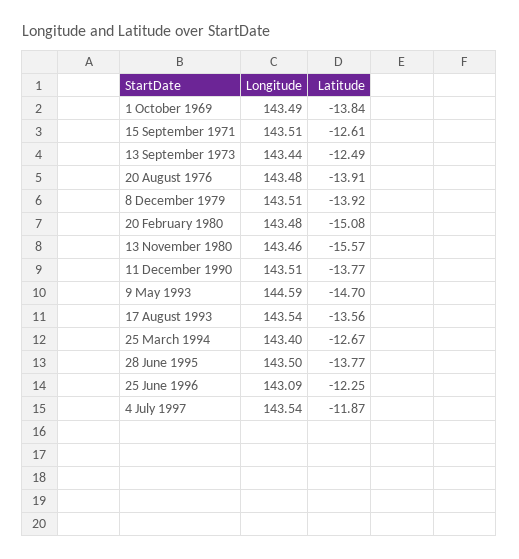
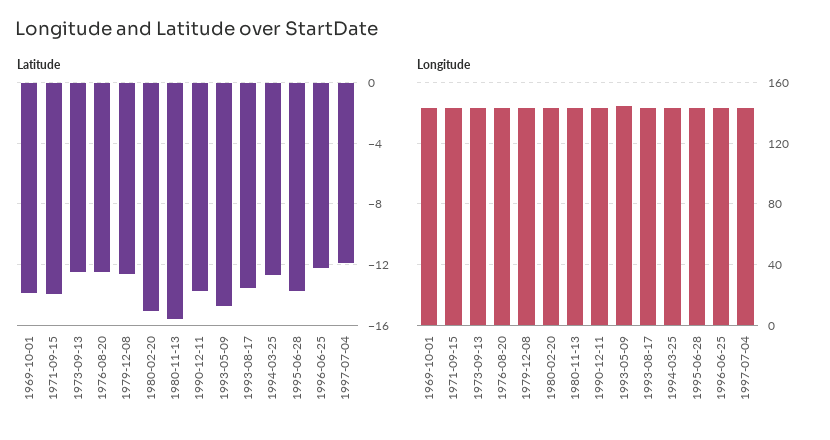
  {
    "Longitude": {
      "1 October 1969": 143.49,
      "15 September 1971": 143.51,
      "13 September 1973": 143.44,
      "20 August 1976": 143.48,
      "8 December 1979": 143.51,
      "20 February 1980": 143.48,
      "13 November 1980": 143.46,
      "11 December 1990": 143.51,
      "9 May 1993": 144.59,
      "17 August 1993": 143.54,
      "25 March 1994": 143.4,
      "28 June 1995": 143.5,
      "25 June 1996": 143.09,
      "4 July 1997": 143.54
    },
    "Latitude": {
      "1 October 1969": -13.84,
-     "15 September 1971": -12.61,
+     "15 September 1971": -14,
      "13 September 1973": -12.49,
-     "20 August 1976": -13.91,
+     "20 August 1976": -12.5,
-     "8 December 1979": -13.92,
+     "8 December 1979": -12.5,
      "20 February 1980": -15.08,
      "13 November 1980": -15.57,
      "11 December 1990": -13.77,
      "9 May 1993": -14.7,
      "17 August 1993": -13.56,
      "25 March 1994": -12.67,
      "28 June 1995": -13.77,
      "25 June 1996": -12.25,
      "4 July 1997": -11.87
    }
  }

